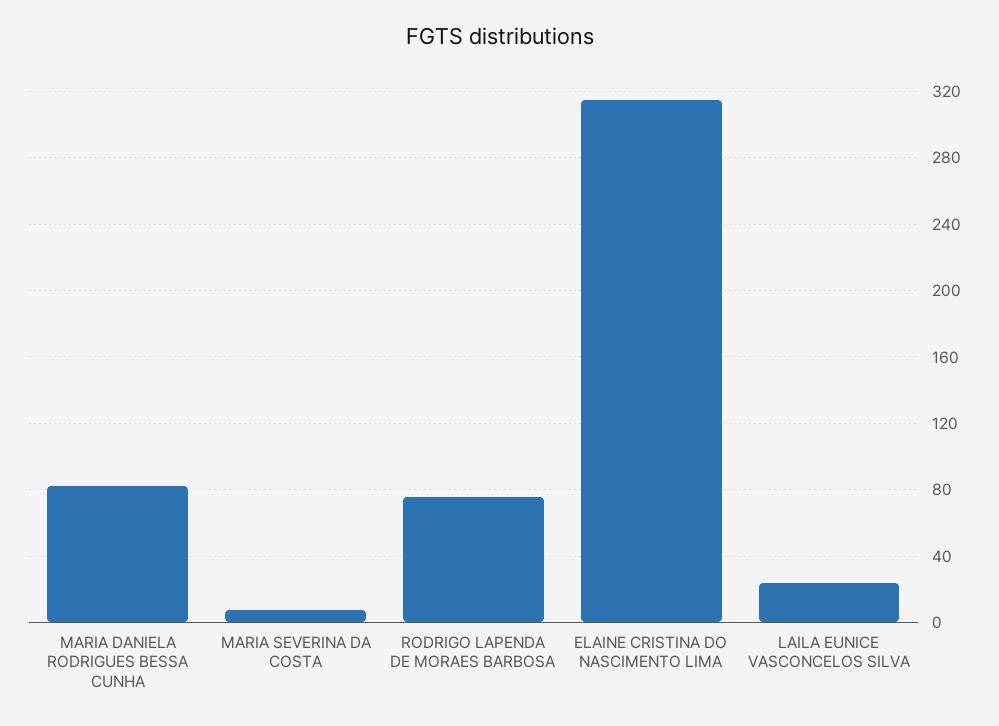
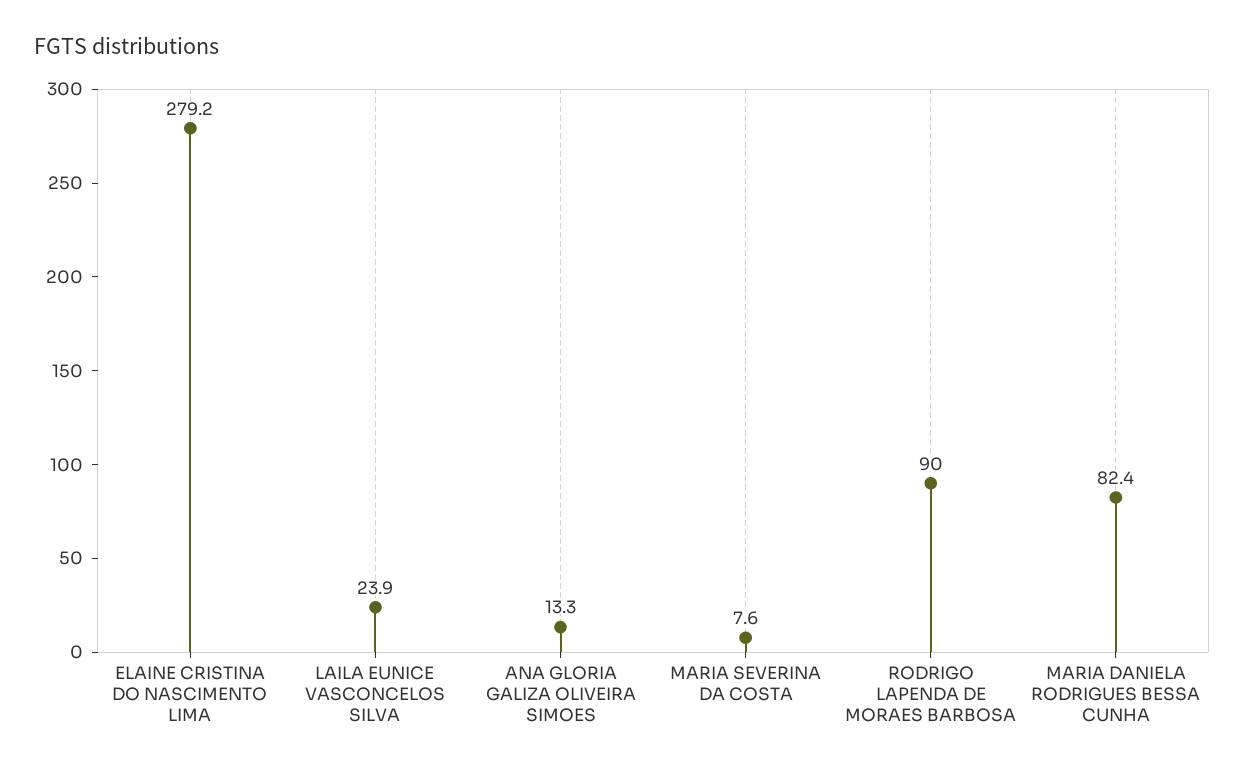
  {
    "MARIA DANIELA RODRIGUES BESSA CUNHA": 82.4,
    "MARIA SEVERINA DA COSTA": 7.6,
-   "RODRIGO LAPENDA DE MORAES BARBOSA": 75,
+   "RODRIGO LAPENDA DE MORAES BARBOSA": 90,
-   "ELAINE CRISTINA DO NASCIMENTO LIMA": 315,
+   "ELAINE CRISTINA DO NASCIMENTO LIMA": 279.2,
-   "LAILA EUNICE VASCONCELOS SILVA": 23.9
+   "LAILA EUNICE VASCONCELOS SILVA": 23.9,
+   "ANA GLORIA GALIZA OLIVEIRA SIMOES": 13.3
  }

